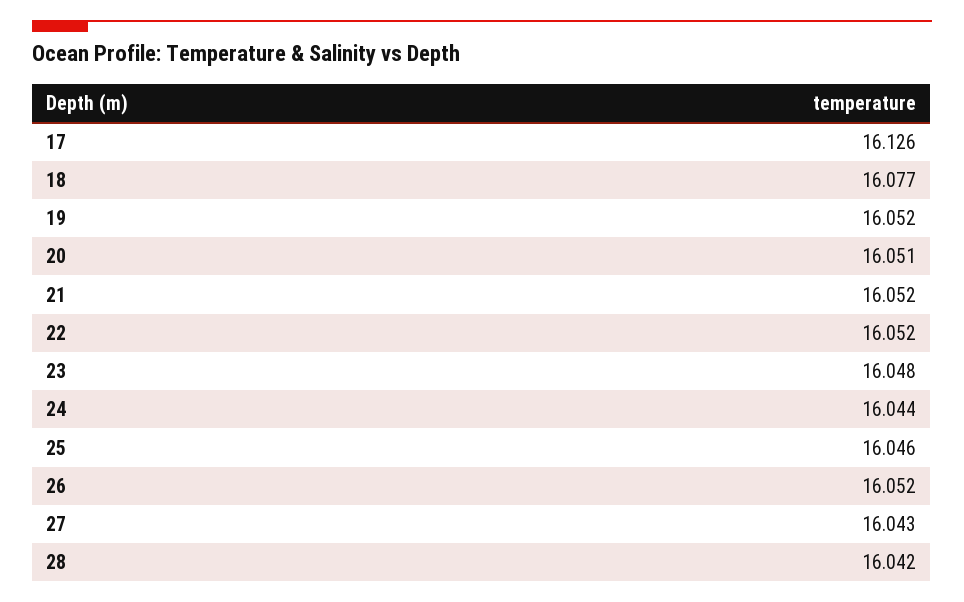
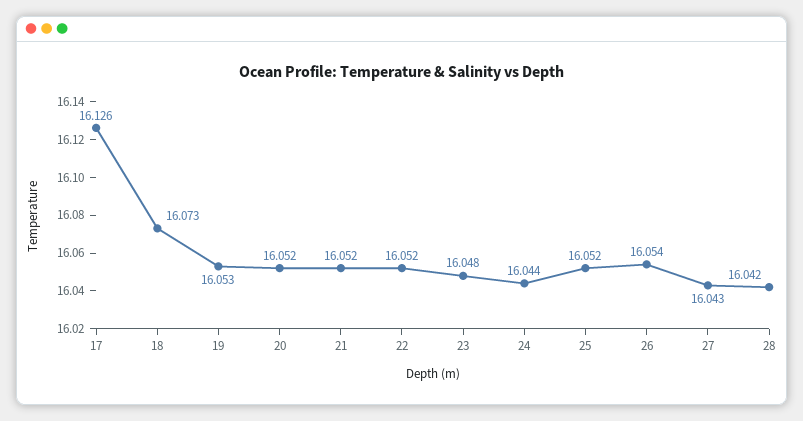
  {
    "17": 16.126,
-   "18": 16.077,
+   "18": 16.073,
-   "19": 16.052,
+   "19": 16.053,
-   "20": 16.051,
+   "20": 16.052,
    "21": 16.052,
    "22": 16.052,
    "23": 16.048,
    "24": 16.044,
-   "25": 16.046,
+   "25": 16.052,
-   "26": 16.052,
+   "26": 16.054,
    "27": 16.043,
    "28": 16.042
  }

